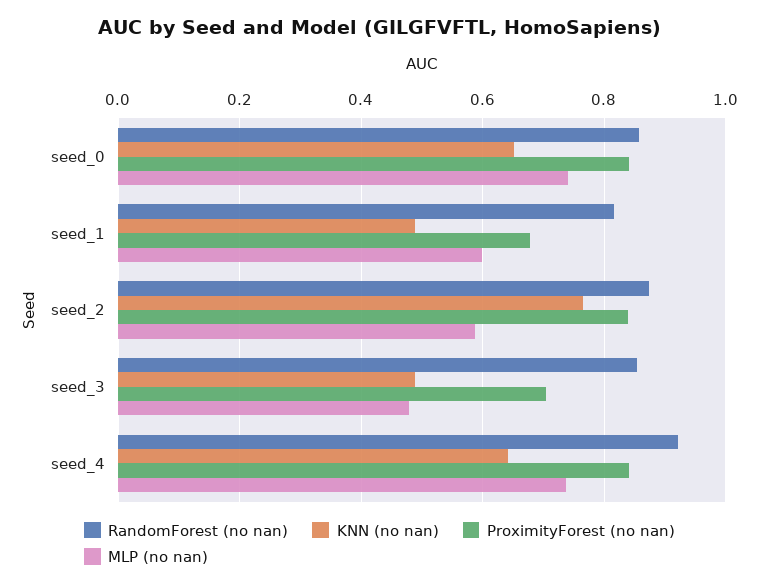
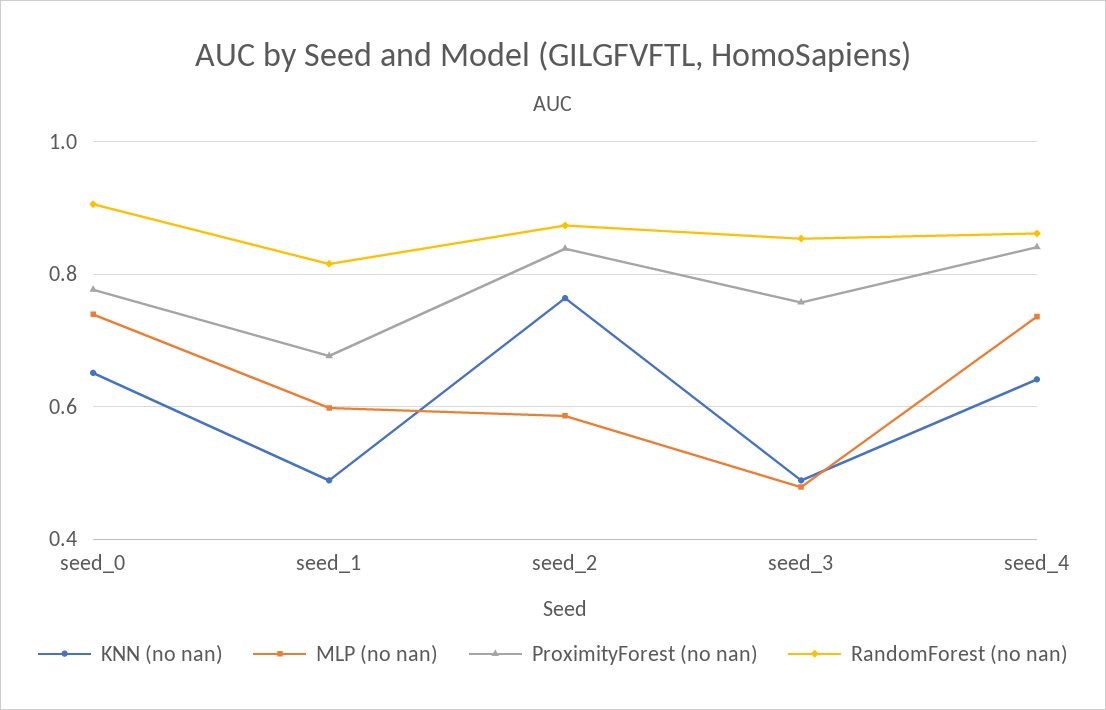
  {
    "RandomForest (no nan)": {
-     "seed_0": 0.86,
+     "seed_0": 0.9,
      "seed_1": 0.82,
      "seed_2": 0.88,
      "seed_3": 0.86,
-     "seed_4": 0.92
+     "seed_4": 0.86
    },
    "KNN (no nan)": {
      "seed_0": 0.66,
      "seed_1": 0.48,
      "seed_2": 0.76,
      "seed_3": 0.48,
      "seed_4": 0.64
    },
    "ProximityForest (no nan)": {
-     "seed_0": 0.84,
+     "seed_0": 0.78,
      "seed_1": 0.68,
      "seed_2": 0.84,
-     "seed_3": 0.7,
+     "seed_3": 0.76,
      "seed_4": 0.84
    },
    "MLP (no nan)": {
      "seed_0": 0.74,
      "seed_1": 0.6,
      "seed_2": 0.58,
      "seed_3": 0.48,
      "seed_4": 0.74
    }
  }

